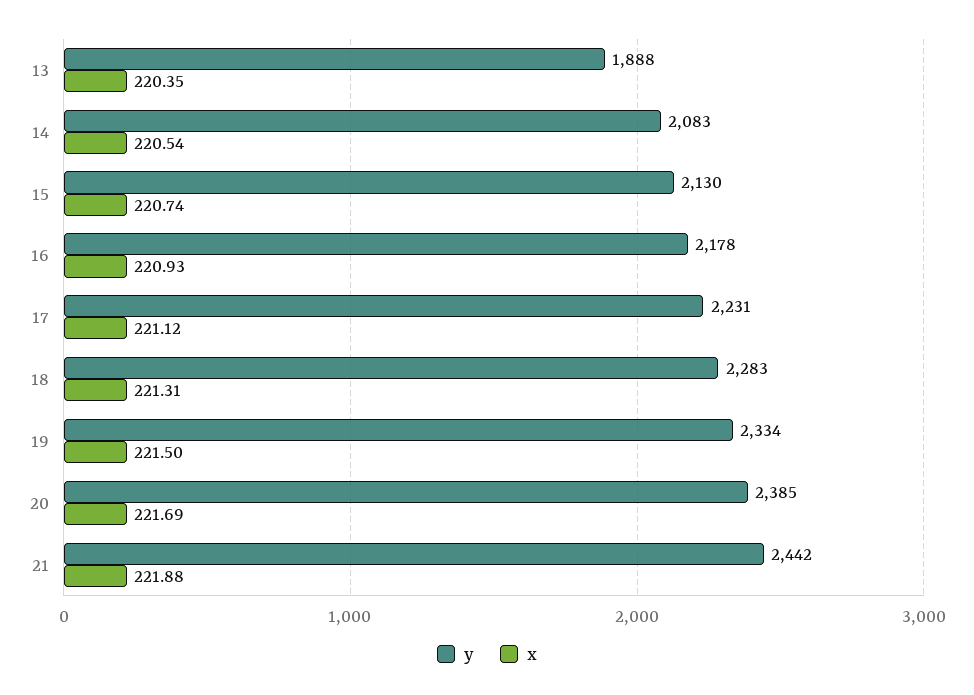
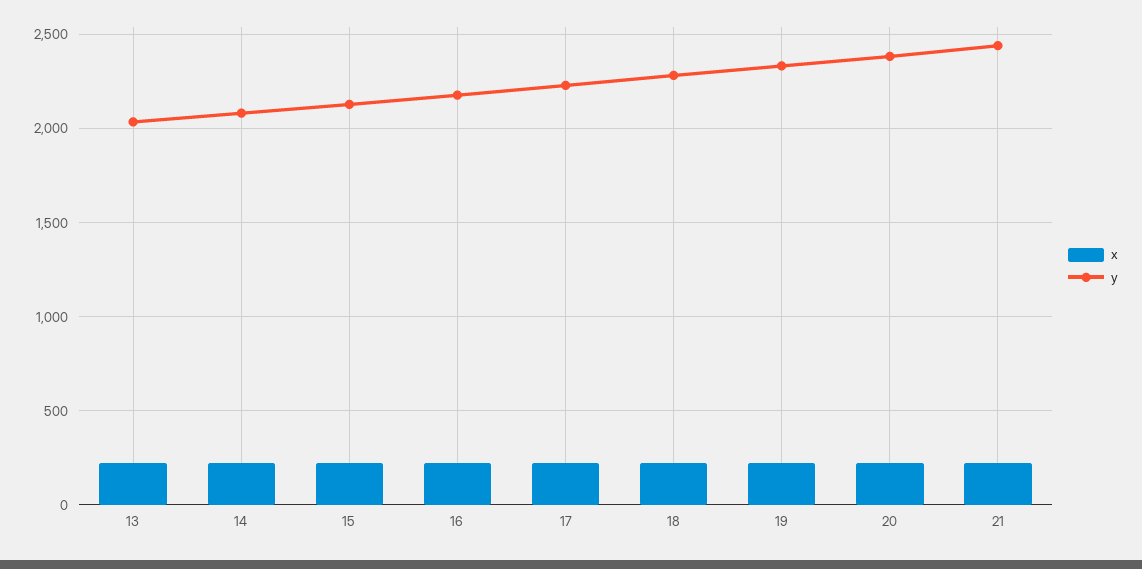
  {
    "y": {
-     "13": 1888,
+     "13": 2050,
      "14": 2083,
      "15": 2130,
      "16": 2178,
      "17": 2231,
      "18": 2283,
      "19": 2334,
      "20": 2385,
      "21": 2442
    },
    "x": {
      "13": 220.35,
      "14": 220.54,
      "15": 220.74,
      "16": 220.93,
      "17": 221.12,
      "18": 221.31,
      "19": 221.5,
      "20": 221.69,
      "21": 221.88
    }
  }

